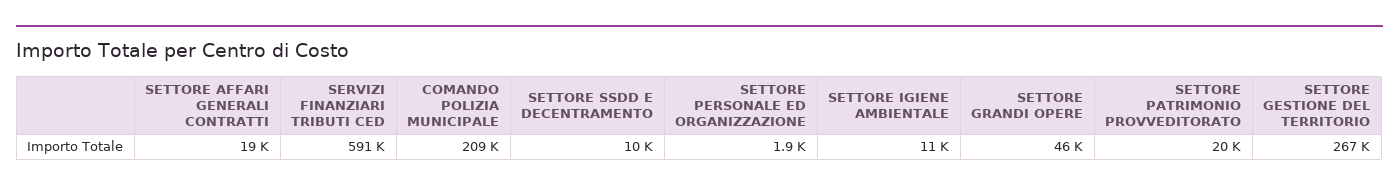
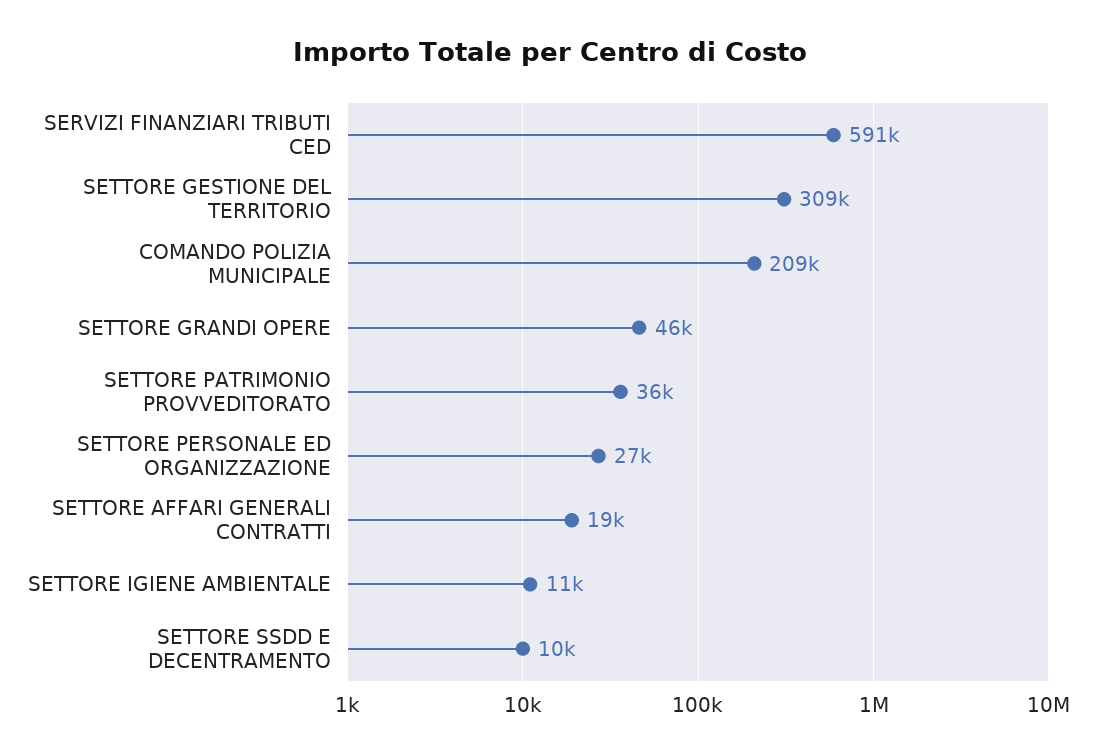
  {
    "SETTORE AFFARI GENERALI CONTRATTI": 19000,
    "SERVIZI FINANZIARI TRIBUTI CED": 591000,
    "COMANDO POLIZIA MUNICIPALE": 209000,
    "SETTORE SSDD E DECENTRAMENTO": 10000,
-   "SETTORE PERSONALE ED ORGANIZZAZIONE": 1900,
+   "SETTORE PERSONALE ED ORGANIZZAZIONE": 27000,
    "SETTORE IGIENE AMBIENTALE": 11000,
    "SETTORE GRANDI OPERE": 46000,
-   "SETTORE PATRIMONIO PROVVEDITORATO": 20000,
+   "SETTORE PATRIMONIO PROVVEDITORATO": 36000,
-   "SETTORE GESTIONE DEL TERRITORIO": 267000
+   "SETTORE GESTIONE DEL TERRITORIO": 309000
  }

